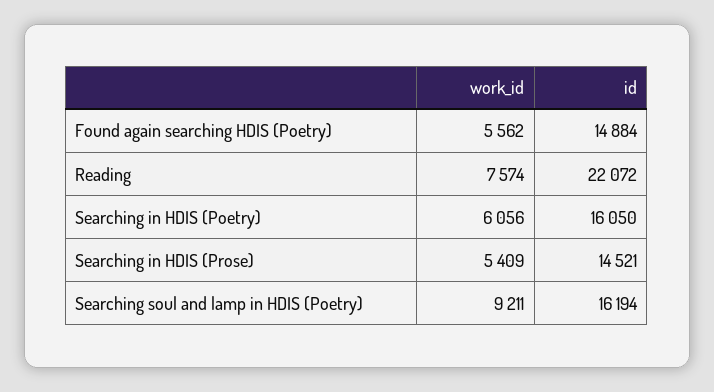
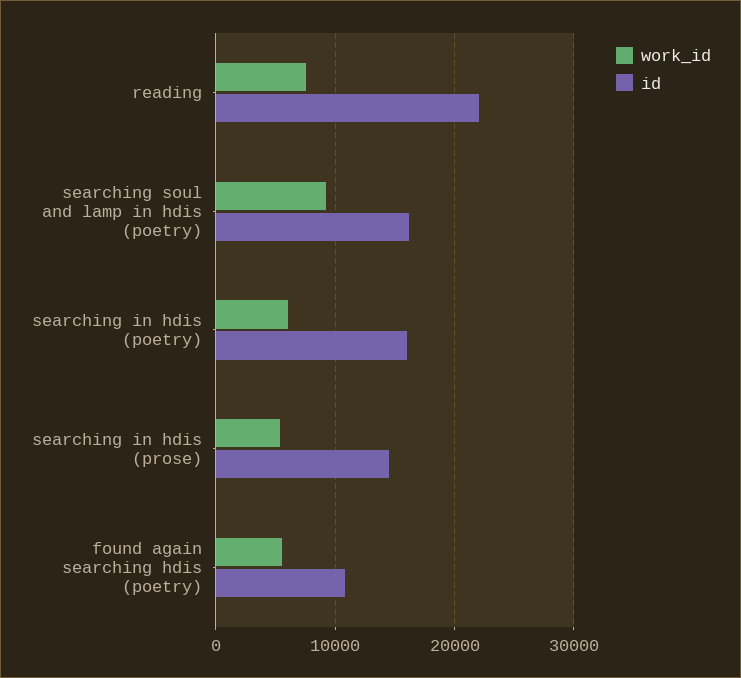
  {
    "work_id": {
      "Found again searching HDIS (Poetry)": 5562,
      "Reading": 7574,
      "Searching in HDIS (Poetry)": 6056,
      "Searching in HDIS (Prose)": 5409,
      "Searching soul and lamp in HDIS (Poetry)": 9211
    },
    "id": {
-     "Found again searching HDIS (Poetry)": 14884,
+     "Found again searching HDIS (Poetry)": 11000,
      "Reading": 22072,
      "Searching in HDIS (Poetry)": 16050,
      "Searching in HDIS (Prose)": 14521,
      "Searching soul and lamp in HDIS (Poetry)": 16194
    }
  }

